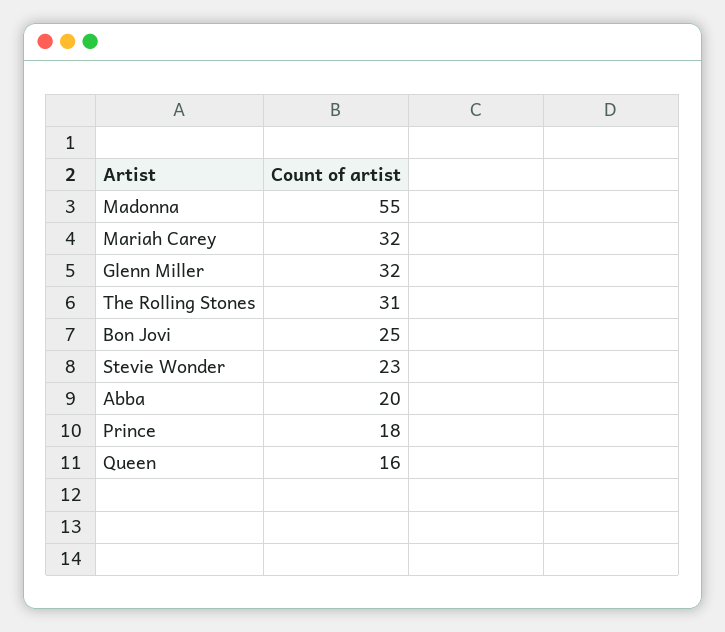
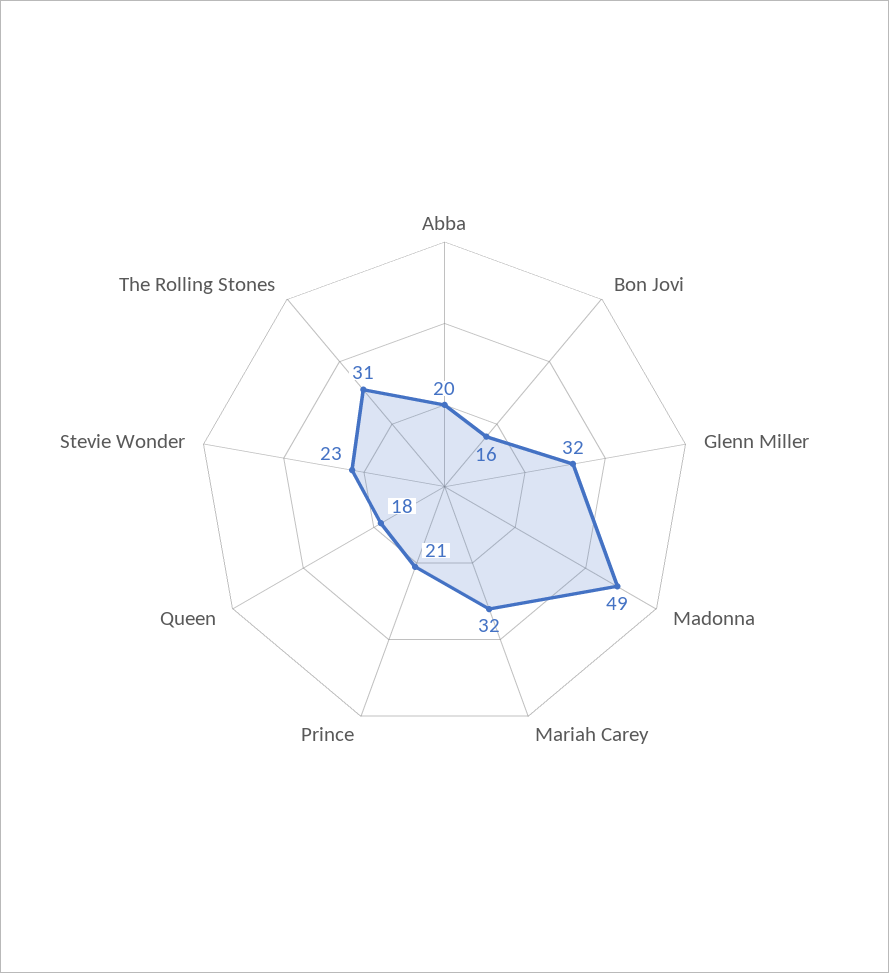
  {
-   "Madonna": 55,
+   "Madonna": 49,
    "Mariah Carey": 32,
    "Glenn Miller": 32,
    "The Rolling Stones": 31,
-   "Bon Jovi": 25,
+   "Bon Jovi": 16,
    "Stevie Wonder": 23,
    "Abba": 20,
-   "Prince": 18,
+   "Prince": 21,
-   "Queen": 16
+   "Queen": 18
  }

